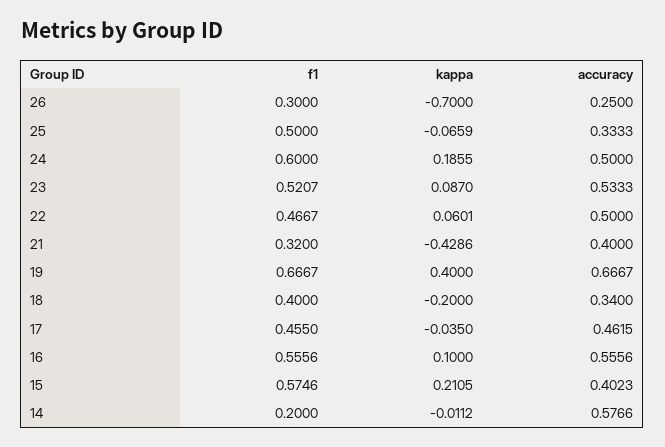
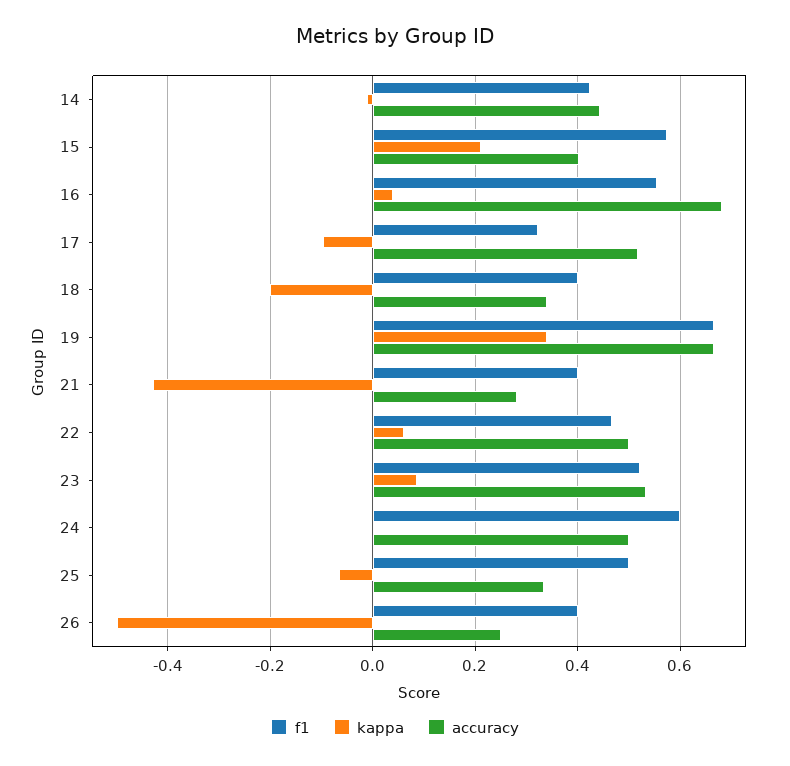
  {
    "f1": {
-     "26": 0.3,
+     "26": 0.4,
      "25": 0.5,
      "24": 0.6,
      "23": 0.5207,
      "22": 0.4667,
-     "21": 0.32,
+     "21": 0.4,
      "19": 0.6667,
      "18": 0.4,
-     "17": 0.455,
+     "17": 0.32,
      "16": 0.5556,
      "15": 0.5746,
-     "14": 0.2
+     "14": 0.42
    },
    "kappa": {
-     "26": -0.7,
+     "26": -0.5,
      "25": -0.0659,
-     "24": 0.1855,
+     "24": 0,
      "23": 0.087,
      "22": 0.0601,
      "21": -0.4286,
-     "19": 0.4,
+     "19": 0.34,
      "18": -0.2,
-     "17": -0.035,
+     "17": -0.1,
-     "16": 0.1,
+     "16": 0.04,
      "15": 0.2105,
      "14": -0.0112
    },
    "accuracy": {
      "26": 0.25,
      "25": 0.3333,
      "24": 0.5,
      "23": 0.5333,
      "22": 0.5,
-     "21": 0.4,
+     "21": 0.28,
      "19": 0.6667,
      "18": 0.34,
-     "17": 0.4615,
+     "17": 0.52,
-     "16": 0.5556,
+     "16": 0.68,
      "15": 0.4023,
-     "14": 0.5766
+     "14": 0.44
    }
  }

